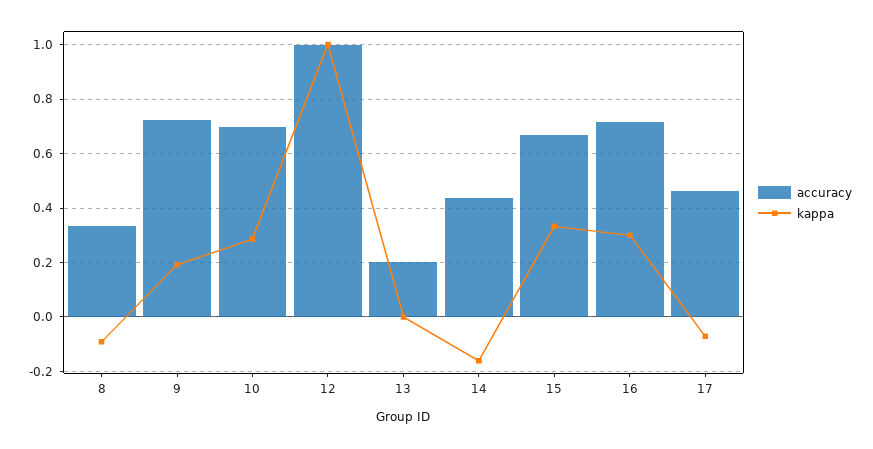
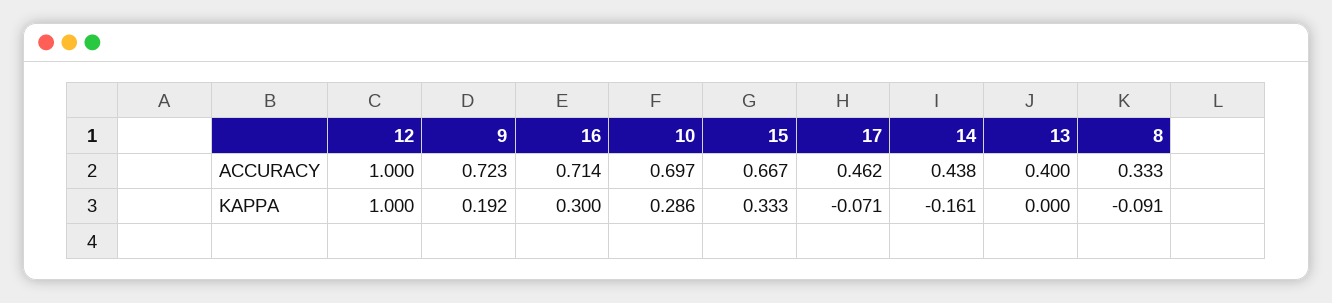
  {
    "accuracy": {
      "8": 0.333,
      "9": 0.723,
      "10": 0.697,
      "12": 1,
-     "13": 0.2,
+     "13": 0.4,
      "14": 0.438,
      "15": 0.667,
      "16": 0.714,
      "17": 0.462
    },
    "kappa": {
      "8": -0.091,
      "9": 0.192,
      "10": 0.286,
      "12": 1,
      "13": 0,
      "14": -0.161,
      "15": 0.333,
      "16": 0.3,
      "17": -0.071
    }
  }

